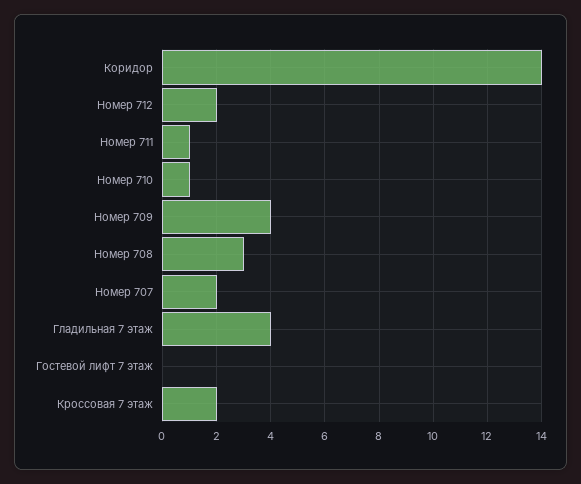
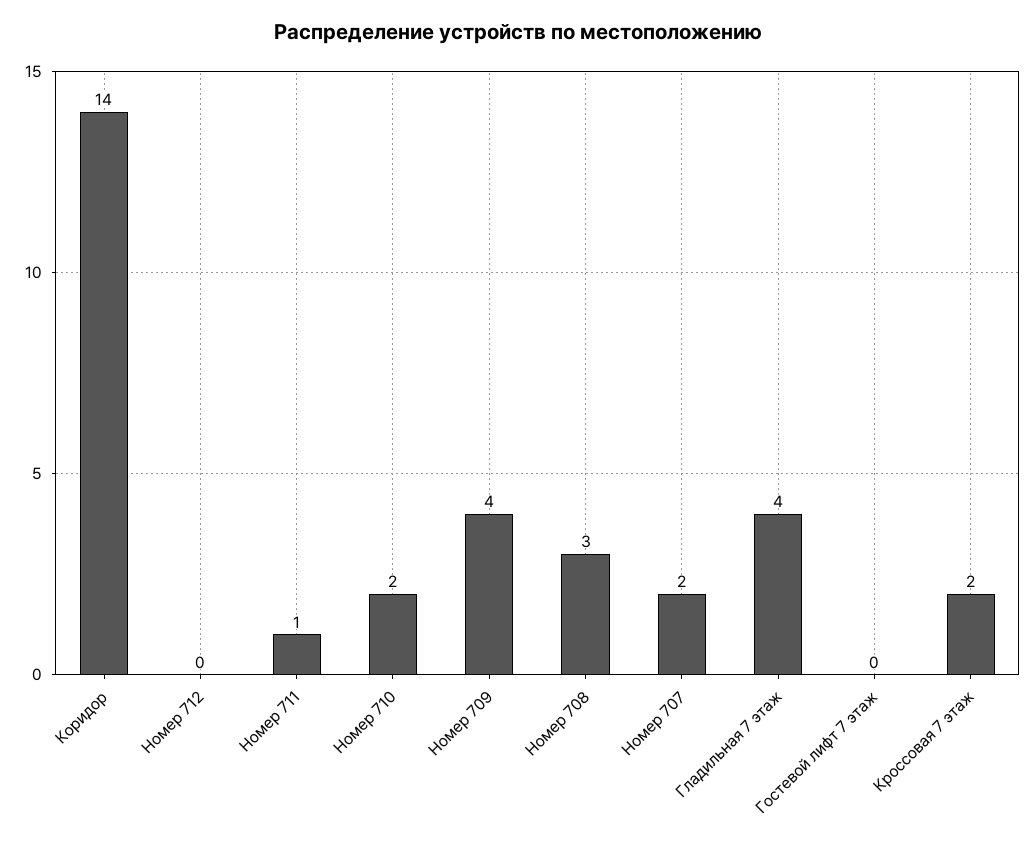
  {
    "Коридор": 14,
-   "Номер 712": 2,
+   "Номер 712": 0,
    "Номер 711": 1,
-   "Номер 710": 1,
+   "Номер 710": 2,
    "Номер 709": 4,
    "Номер 708": 3,
    "Номер 707": 2,
    "Гладильная 7 этаж": 4,
    "Гостевой лифт 7 этаж": 0,
    "Кроссовая 7 этаж": 2
  }

